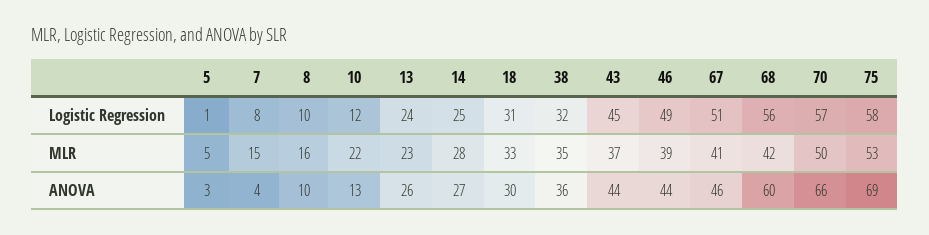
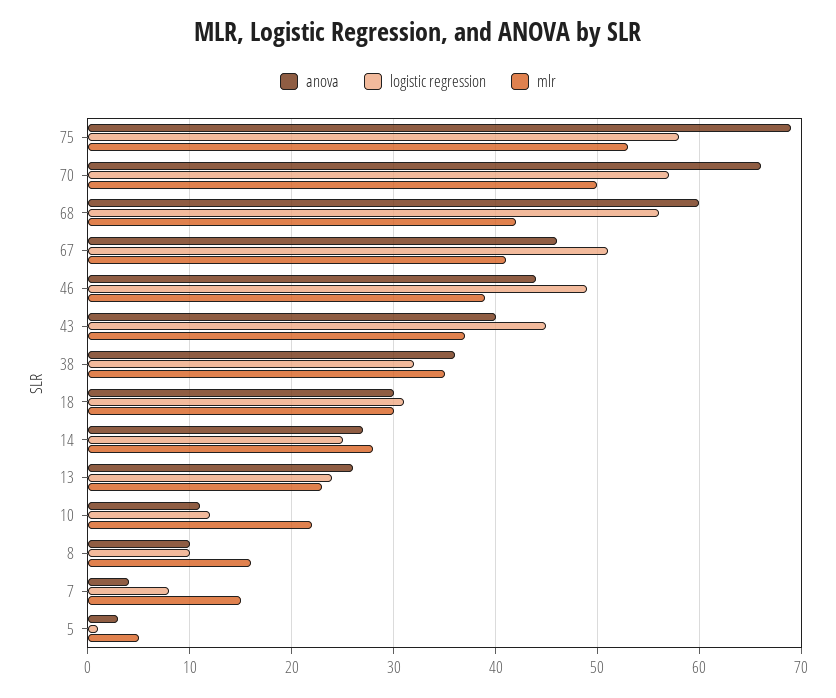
  {
    "Logistic Regression": {
      "5": 1,
      "7": 8,
      "8": 10,
      "10": 12,
      "13": 24,
      "14": 25,
      "18": 31,
      "38": 32,
      "43": 45,
      "46": 49,
      "67": 51,
      "68": 56,
      "70": 57,
      "75": 58
    },
    "MLR": {
      "5": 5,
      "7": 15,
      "8": 16,
      "10": 22,
      "13": 23,
      "14": 28,
-     "18": 33,
+     "18": 30,
      "38": 35,
      "43": 37,
      "46": 39,
      "67": 41,
      "68": 42,
      "70": 50,
      "75": 53
    },
    "ANOVA": {
      "5": 3,
      "7": 4,
      "8": 10,
-     "10": 13,
+     "10": 11,
      "13": 26,
      "14": 27,
      "18": 30,
      "38": 36,
-     "43": 44,
+     "43": 40,
      "46": 44,
      "67": 46,
      "68": 60,
      "70": 66,
      "75": 69
    }
  }

